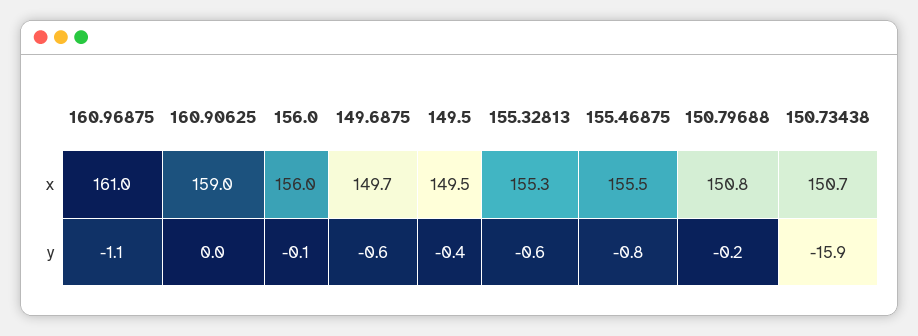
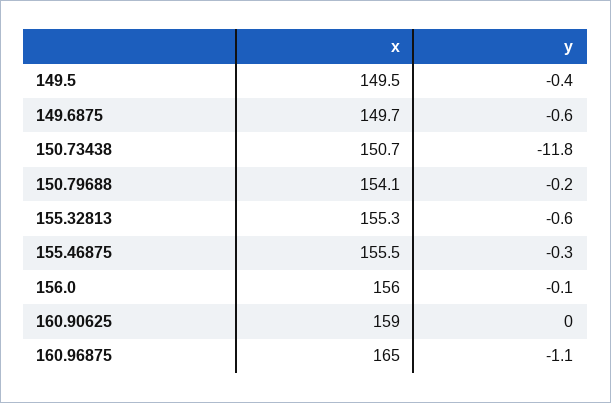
  {
    "160.96875": {
-     "x": 161,
+     "x": 165,
      "y": -1.1
    },
    "160.90625": {
      "x": 159,
      "y": 0
    },
    "156.0": {
      "x": 156,
      "y": -0.1
    },
    "149.6875": {
      "x": 149.7,
      "y": -0.6
    },
    "149.5": {
      "x": 149.5,
      "y": -0.4
    },
    "155.32813": {
      "x": 155.3,
      "y": -0.6
    },
    "155.46875": {
      "x": 155.5,
-     "y": -0.8
+     "y": -0.3
    },
    "150.79688": {
-     "x": 150.8,
+     "x": 154.1,
      "y": -0.2
    },
    "150.73438": {
      "x": 150.7,
-     "y": -15.9
+     "y": -11.8
    }
  }

